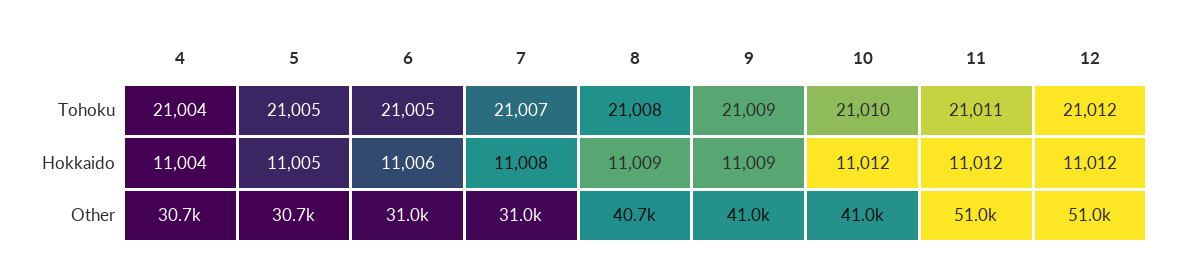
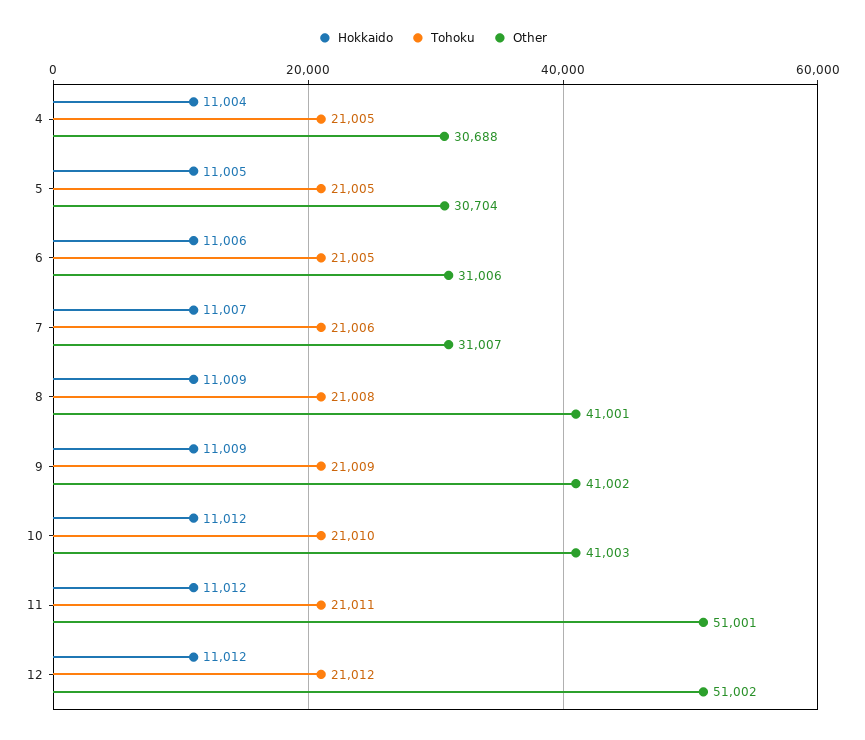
  {
    "Tohoku": {
-     "4": 21004,
+     "4": 21005,
      "5": 21005,
      "6": 21005,
-     "7": 21007,
+     "7": 21006,
      "8": 21008,
      "9": 21009,
      "10": 21010,
      "11": 21011,
      "12": 21012
    },
    "Hokkaido": {
      "4": 11004,
      "5": 11005,
      "6": 11006,
-     "7": 11008,
+     "7": 11007,
      "8": 11009,
      "9": 11009,
      "10": 11012,
      "11": 11012,
      "12": 11012
    },
    "Other": {
      "4": 30688,
      "5": 30704,
      "6": 31006,
      "7": 31007,
-     "8": 40700,
+     "8": 41001,
      "9": 41002,
      "10": 41003,
      "11": 51001,
      "12": 51002
    }
  }

